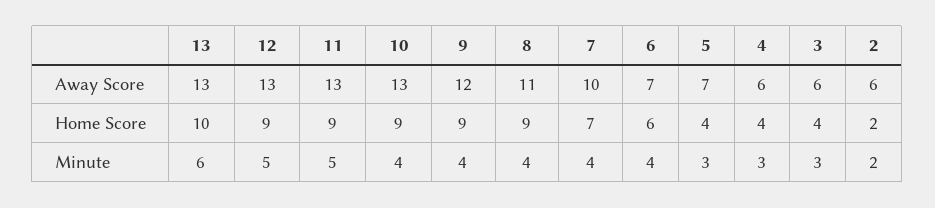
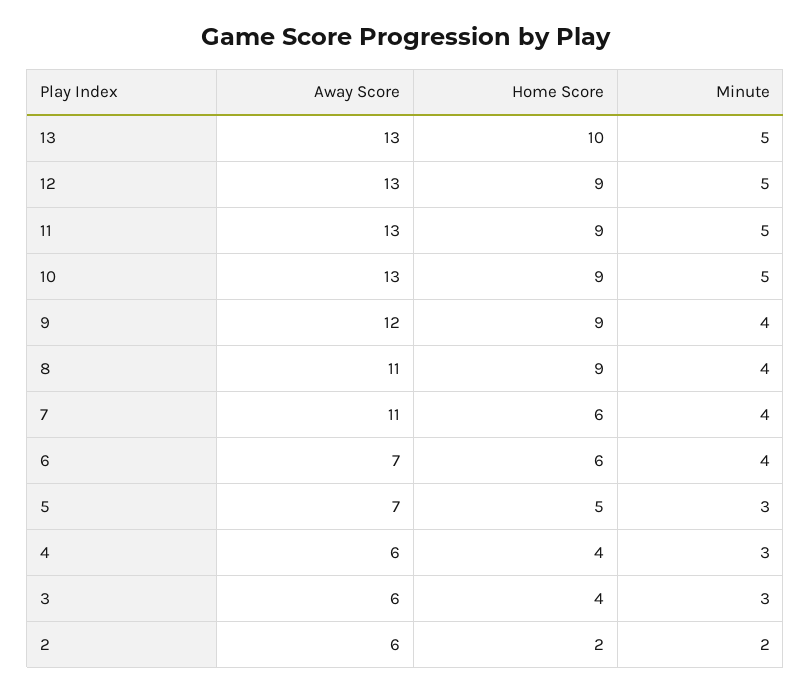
  {
    "13": {
      "Away Score": 13,
      "Home Score": 10,
-     "Minute": 6
+     "Minute": 5
    },
    "12": {
      "Away Score": 13,
      "Home Score": 9,
      "Minute": 5
    },
    "11": {
      "Away Score": 13,
      "Home Score": 9,
      "Minute": 5
    },
    "10": {
      "Away Score": 13,
      "Home Score": 9,
-     "Minute": 4
+     "Minute": 5
    },
    "9": {
      "Away Score": 12,
      "Home Score": 9,
      "Minute": 4
    },
    "8": {
      "Away Score": 11,
      "Home Score": 9,
      "Minute": 4
    },
    "7": {
-     "Away Score": 10,
+     "Away Score": 11,
-     "Home Score": 7,
+     "Home Score": 6,
      "Minute": 4
    },
    "6": {
      "Away Score": 7,
      "Home Score": 6,
      "Minute": 4
    },
    "5": {
      "Away Score": 7,
-     "Home Score": 4,
+     "Home Score": 5,
      "Minute": 3
    },
    "4": {
      "Away Score": 6,
      "Home Score": 4,
      "Minute": 3
    },
    "3": {
      "Away Score": 6,
      "Home Score": 4,
      "Minute": 3
    },
    "2": {
      "Away Score": 6,
      "Home Score": 2,
      "Minute": 2
    }
  }

